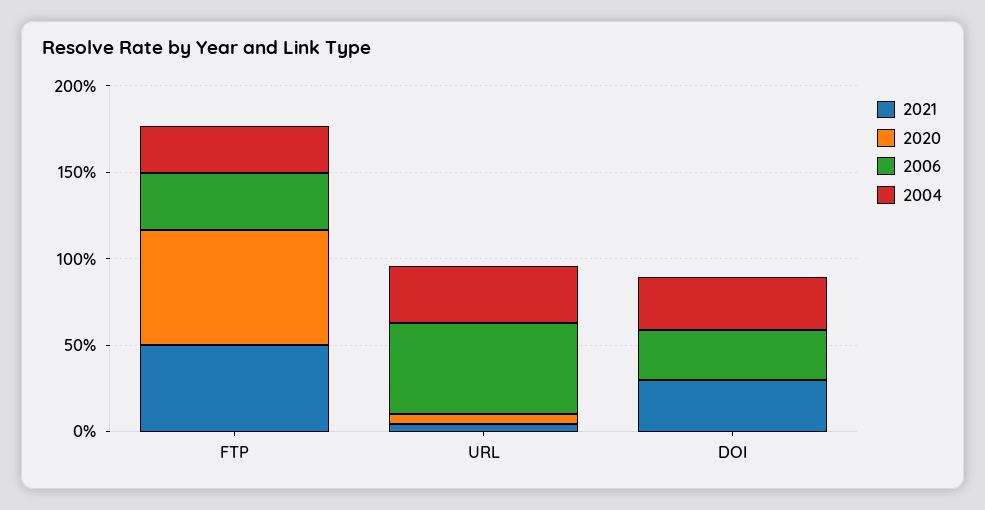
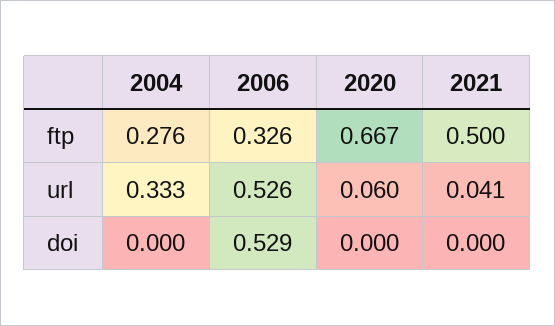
  {
    "2021": {
      "FTP": 0.5,
      "URL": 0.041,
-     "DOI": 0.3
+     "DOI": 0
    },
    "2020": {
      "FTP": 0.667,
      "URL": 0.06,
      "DOI": 0
    },
    "2006": {
      "FTP": 0.326,
      "URL": 0.526,
-     "DOI": 0.3
+     "DOI": 0.529
    },
    "2004": {
      "FTP": 0.276,
      "URL": 0.333,
-     "DOI": 0.3
+     "DOI": 0
    }
  }

